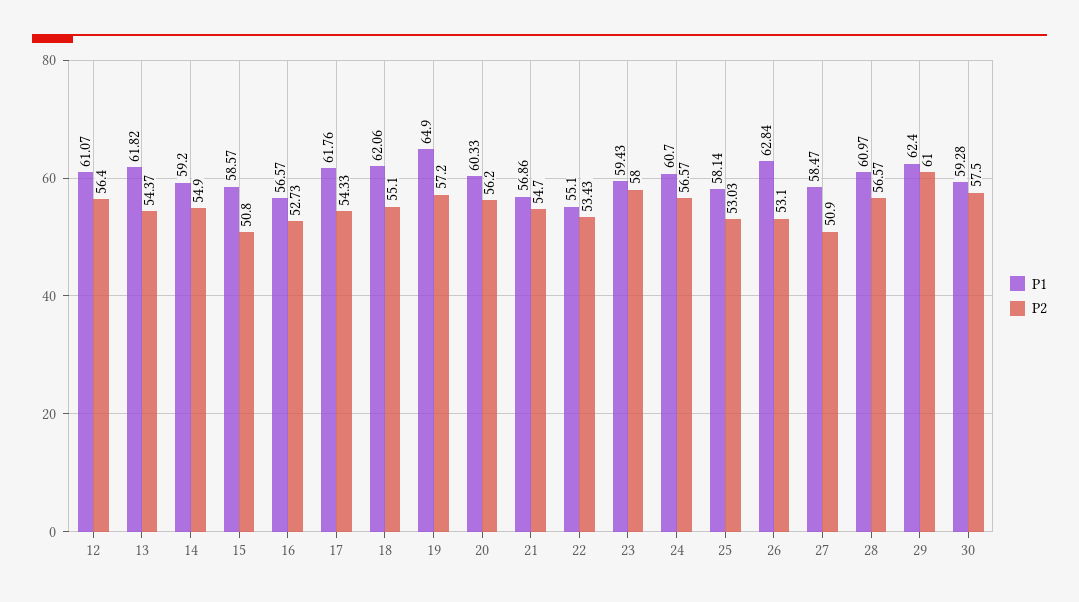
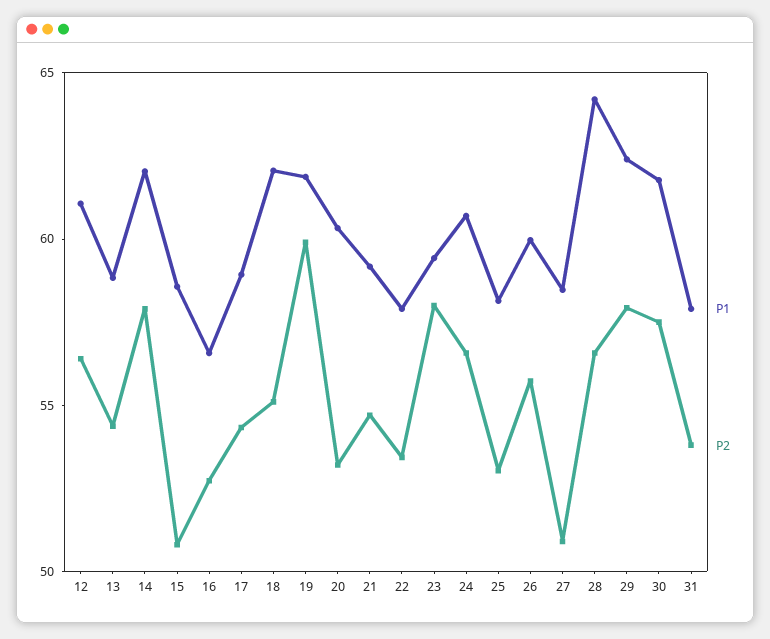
  {
    "P1": {
      "12": 61.07,
-     "13": 61.82,
+     "13": 59,
-     "14": 59.2,
+     "14": 62,
      "15": 58.57,
      "16": 56.57,
-     "17": 61.76,
+     "17": 59,
      "18": 62.06,
-     "19": 64.9,
+     "19": 62,
      "20": 60.33,
-     "21": 56.86,
+     "21": 59,
-     "22": 55.1,
+     "22": 58,
      "23": 59.43,
      "24": 60.7,
      "25": 58.14,
-     "26": 62.84,
+     "26": 60,
      "27": 58.47,
-     "28": 60.97,
+     "28": 64,
      "29": 62.4,
-     "30": 59.28
+     "30": 62,
+     "31": 58
    },
    "P2": {
      "12": 56.4,
      "13": 54.37,
-     "14": 54.9,
+     "14": 58,
      "15": 50.8,
      "16": 52.73,
      "17": 54.33,
      "18": 55.1,
-     "19": 57.2,
+     "19": 60,
-     "20": 56.2,
+     "20": 53,
      "21": 54.7,
      "22": 53.43,
      "23": 58,
      "24": 56.57,
      "25": 53.03,
-     "26": 53.1,
+     "26": 56,
      "27": 50.9,
      "28": 56.57,
-     "29": 61,
+     "29": 58,
-     "30": 57.5
+     "30": 57.5,
+     "31": 54
    }
  }

